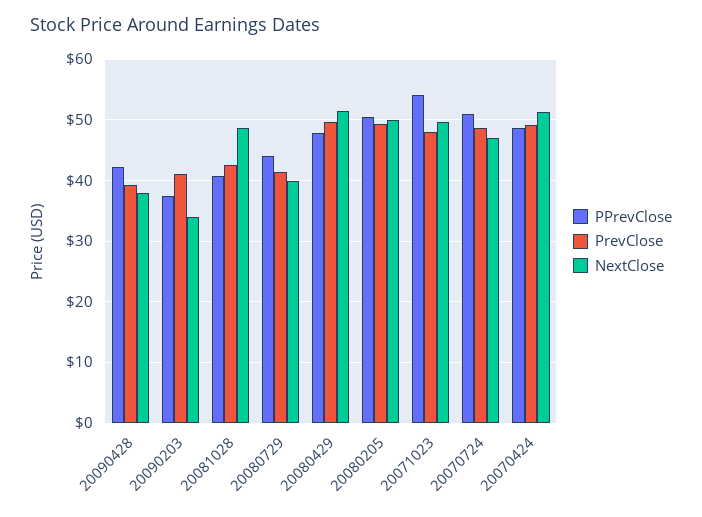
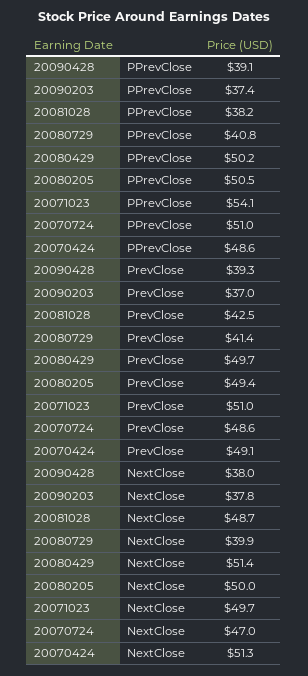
  {
    "PPrevClose": {
-     "20090428": 42,
+     "20090428": 39.1,
      "20090203": 37.4,
-     "20081028": 41,
+     "20081028": 38.2,
-     "20080729": 44,
+     "20080729": 40.8,
-     "20080429": 48,
+     "20080429": 50.2,
      "20080205": 50.5,
      "20071023": 54.1,
      "20070724": 51,
      "20070424": 48.6
    },
    "PrevClose": {
      "20090428": 39.3,
-     "20090203": 41,
+     "20090203": 37,
      "20081028": 42.5,
      "20080729": 41.4,
      "20080429": 49.7,
      "20080205": 49.4,
-     "20071023": 48,
+     "20071023": 51,
      "20070724": 48.6,
      "20070424": 49.1
    },
    "NextClose": {
      "20090428": 38,
-     "20090203": 34,
+     "20090203": 37.8,
      "20081028": 48.7,
      "20080729": 39.9,
      "20080429": 51.4,
      "20080205": 50,
      "20071023": 49.7,
      "20070724": 47,
      "20070424": 51.3
    }
  }

